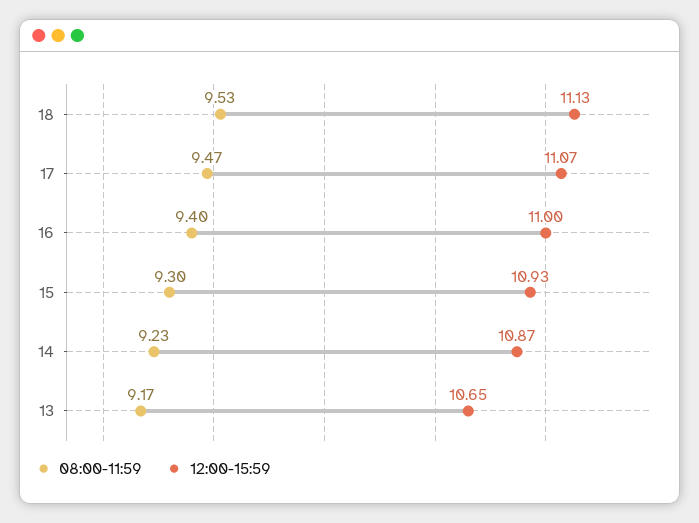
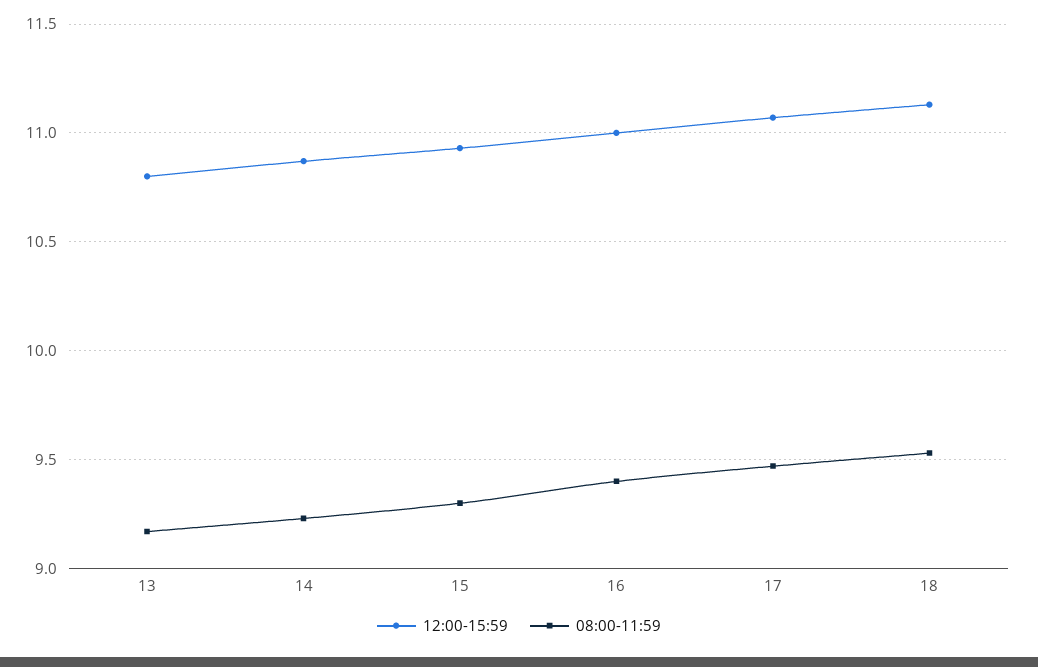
  {
    "08:00-11:59": {
      "18": 9.53,
      "17": 9.47,
      "16": 9.4,
      "15": 9.3,
      "14": 9.23,
      "13": 9.17
    },
    "12:00-15:59": {
      "18": 11.13,
      "17": 11.07,
      "16": 11,
      "15": 10.93,
      "14": 10.87,
-     "13": 10.65
+     "13": 10.8
    }
  }

